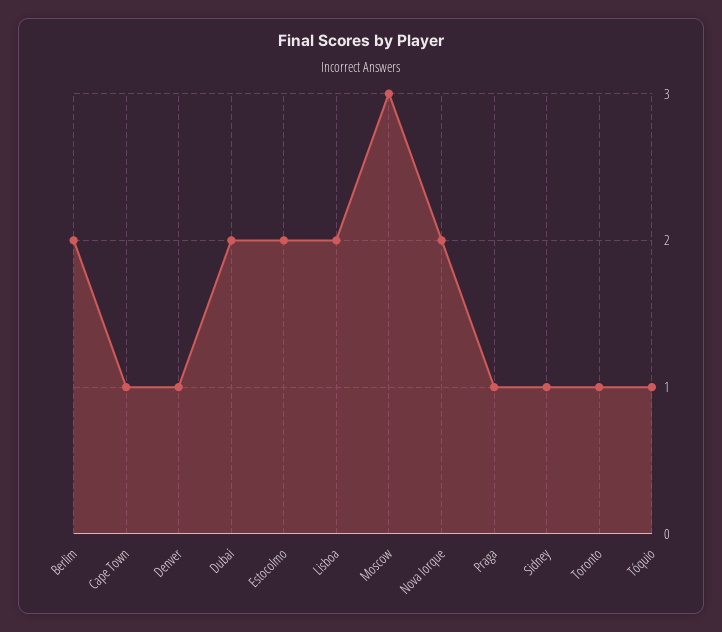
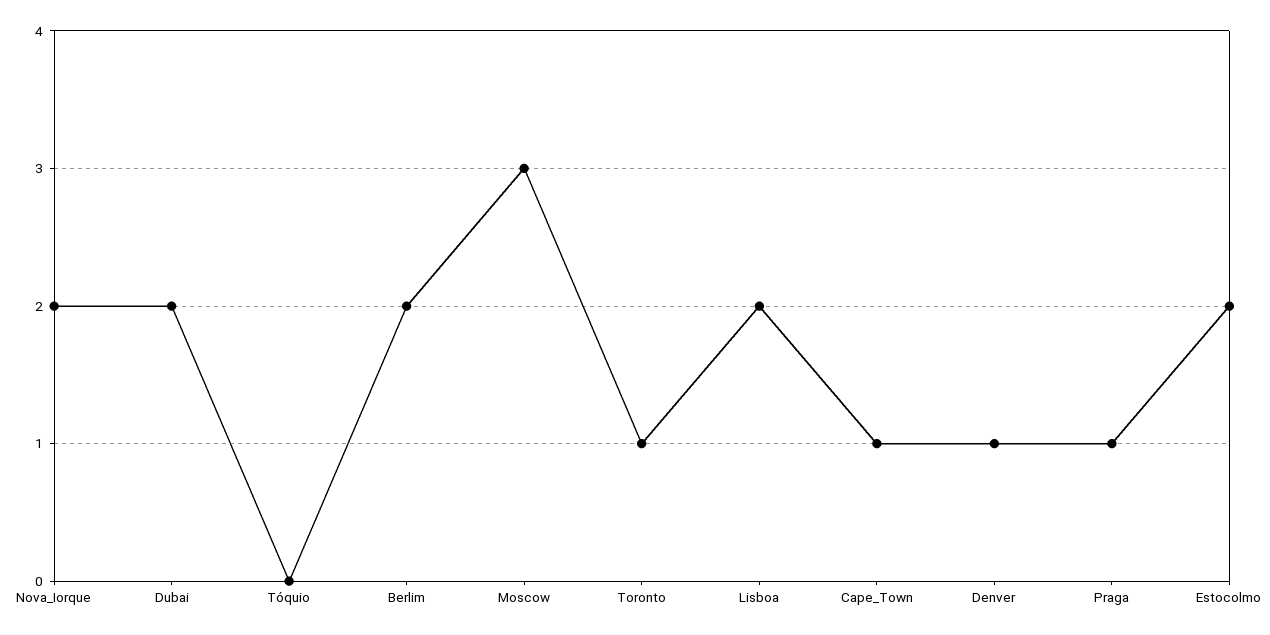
  {
    "Berlim": 2,
    "Cape Town": 1,
    "Denver": 1,
    "Dubai": 2,
    "Estocolmo": 2,
    "Lisboa": 2,
    "Moscow": 3,
    "Nova Iorque": 2,
    "Praga": 1,
-   "Sidney": 1,
    "Toronto": 1,
-   "Tóquio": 1
+   "Tóquio": 0
  }

